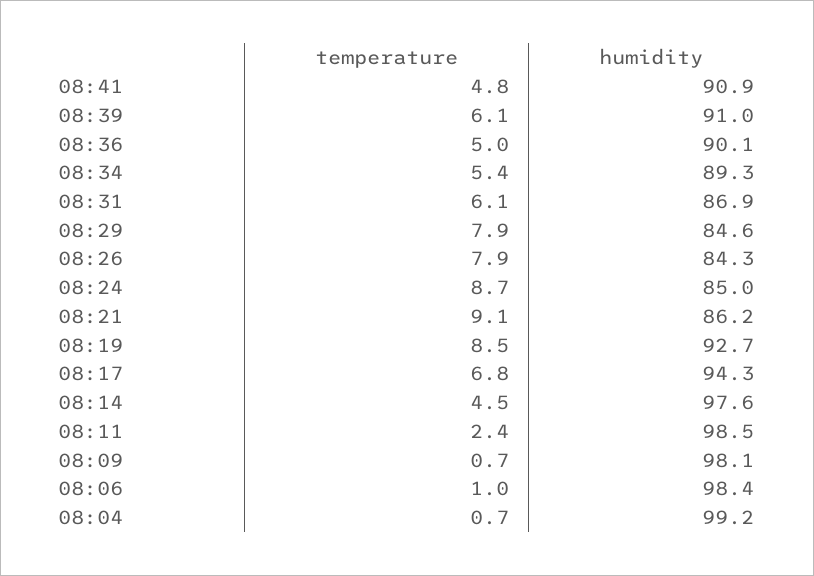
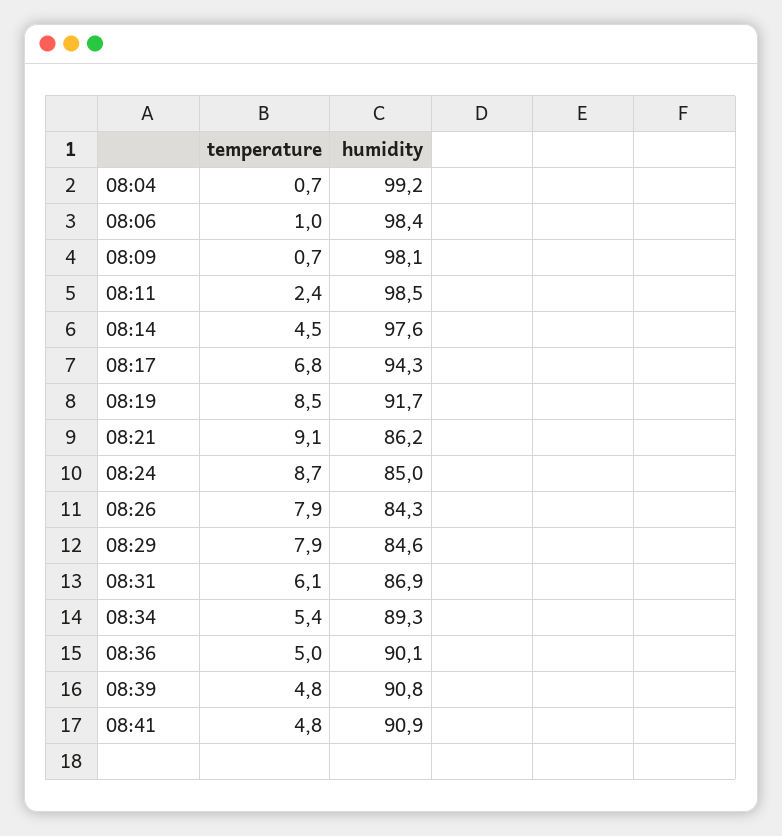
  {
    "temperature": {
      "08:41": 4.8,
-     "08:39": 6.1,
+     "08:39": 4.8,
      "08:36": 5,
      "08:34": 5.4,
      "08:31": 6.1,
      "08:29": 7.9,
      "08:26": 7.9,
      "08:24": 8.7,
      "08:21": 9.1,
      "08:19": 8.5,
      "08:17": 6.8,
      "08:14": 4.5,
      "08:11": 2.4,
      "08:09": 0.7,
      "08:06": 1,
      "08:04": 0.7
    },
    "humidity": {
      "08:41": 90.9,
-     "08:39": 91,
+     "08:39": 90.8,
      "08:36": 90.1,
      "08:34": 89.3,
      "08:31": 86.9,
      "08:29": 84.6,
      "08:26": 84.3,
      "08:24": 85,
      "08:21": 86.2,
-     "08:19": 92.7,
+     "08:19": 91.7,
      "08:17": 94.3,
      "08:14": 97.6,
      "08:11": 98.5,
      "08:09": 98.1,
      "08:06": 98.4,
      "08:04": 99.2
    }
  }

